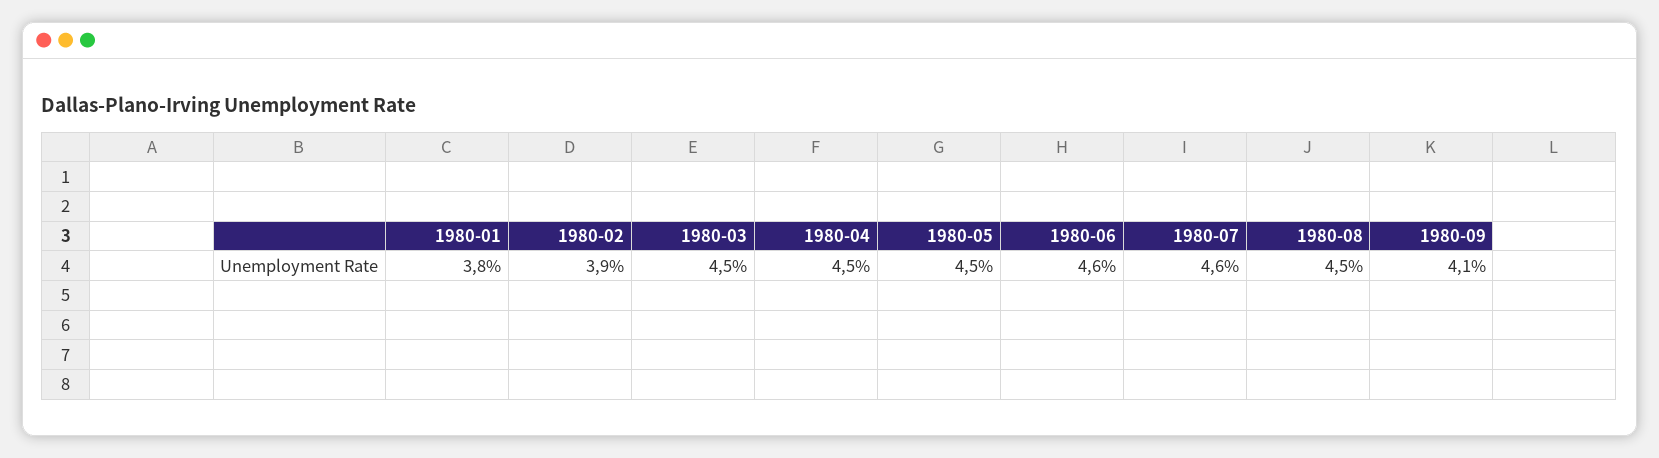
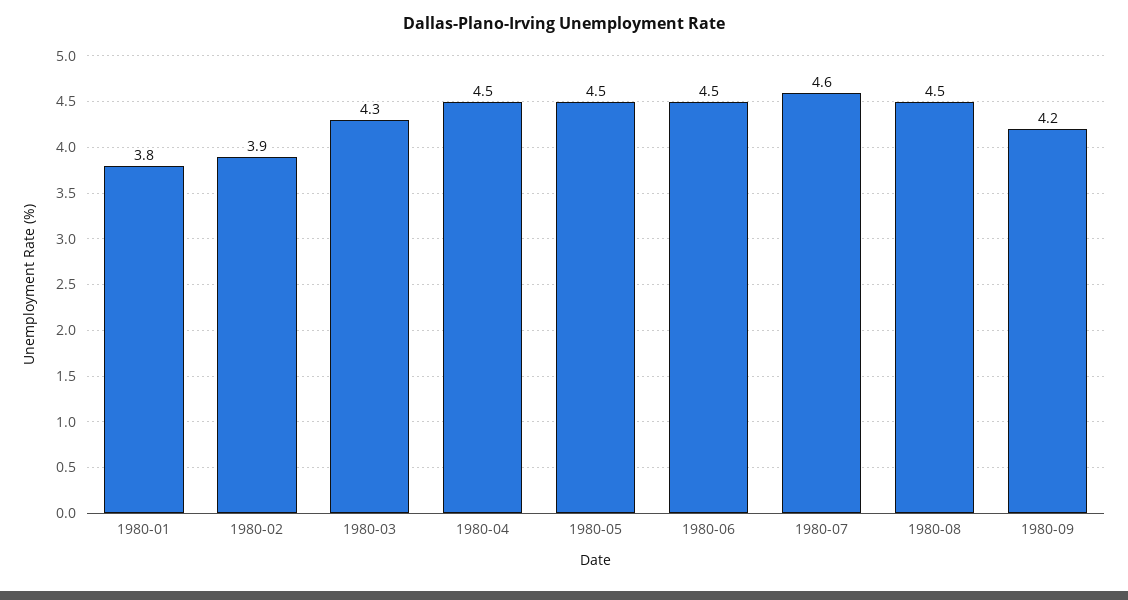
  {
    "1980-01": 3.8,
    "1980-02": 3.9,
-   "1980-03": 4.5,
+   "1980-03": 4.3,
    "1980-04": 4.5,
    "1980-05": 4.5,
-   "1980-06": 4.6,
+   "1980-06": 4.5,
    "1980-07": 4.6,
    "1980-08": 4.5,
-   "1980-09": 4.1
+   "1980-09": 4.2
  }

